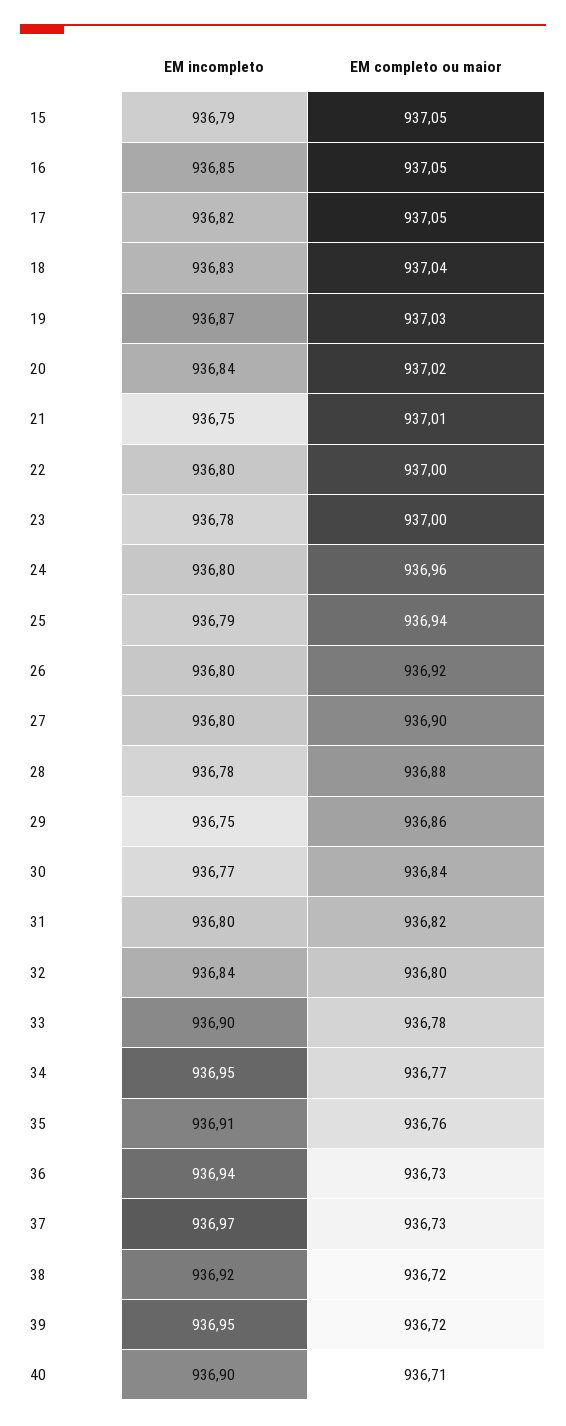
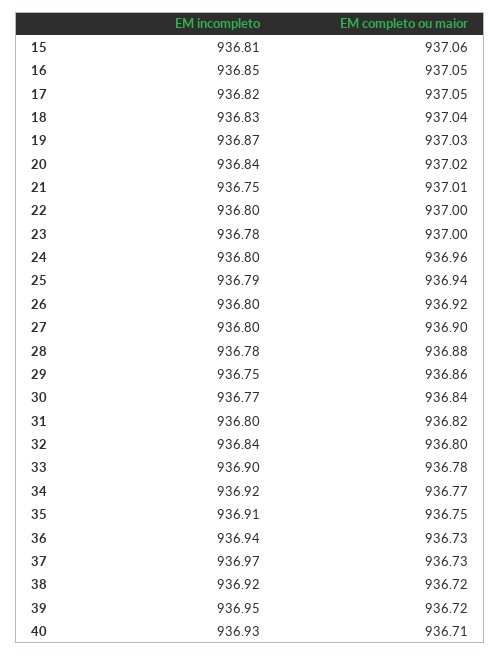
  {
    "EM incompleto": {
-     "15": 936.79,
+     "15": 936.81,
      "16": 936.85,
      "17": 936.82,
      "18": 936.83,
      "19": 936.87,
      "20": 936.84,
      "21": 936.75,
      "22": 936.8,
      "23": 936.78,
      "24": 936.8,
      "25": 936.79,
      "26": 936.8,
      "27": 936.8,
      "28": 936.78,
      "29": 936.75,
      "30": 936.77,
      "31": 936.8,
      "32": 936.84,
      "33": 936.9,
-     "34": 936.95,
+     "34": 936.92,
      "35": 936.91,
      "36": 936.94,
      "37": 936.97,
      "38": 936.92,
      "39": 936.95,
-     "40": 936.9
+     "40": 936.93
    },
    "EM completo ou maior": {
-     "15": 937.05,
+     "15": 937.06,
      "16": 937.05,
      "17": 937.05,
      "18": 937.04,
      "19": 937.03,
      "20": 937.02,
      "21": 937.01,
      "22": 937,
      "23": 937,
      "24": 936.96,
      "25": 936.94,
      "26": 936.92,
      "27": 936.9,
      "28": 936.88,
      "29": 936.86,
      "30": 936.84,
      "31": 936.82,
      "32": 936.8,
      "33": 936.78,
      "34": 936.77,
-     "35": 936.76,
+     "35": 936.75,
      "36": 936.73,
      "37": 936.73,
      "38": 936.72,
      "39": 936.72,
      "40": 936.71
    }
  }

